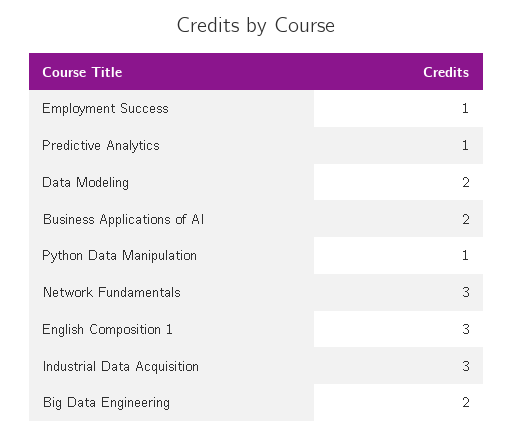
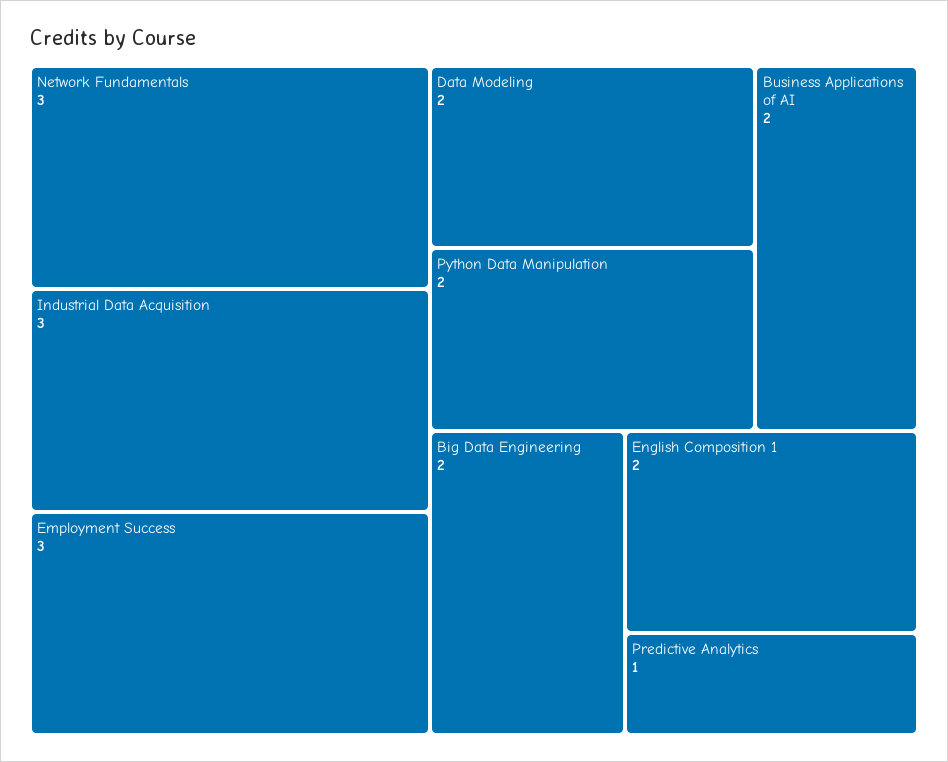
  {
-   "Employment Success": 1,
+   "Employment Success": 3,
    "Predictive Analytics": 1,
    "Data Modeling": 2,
    "Business Applications of AI": 2,
-   "Python Data Manipulation": 1,
+   "Python Data Manipulation": 2,
    "Network Fundamentals": 3,
-   "English Composition 1": 3,
+   "English Composition 1": 2,
    "Industrial Data Acquisition": 3,
    "Big Data Engineering": 2
  }

